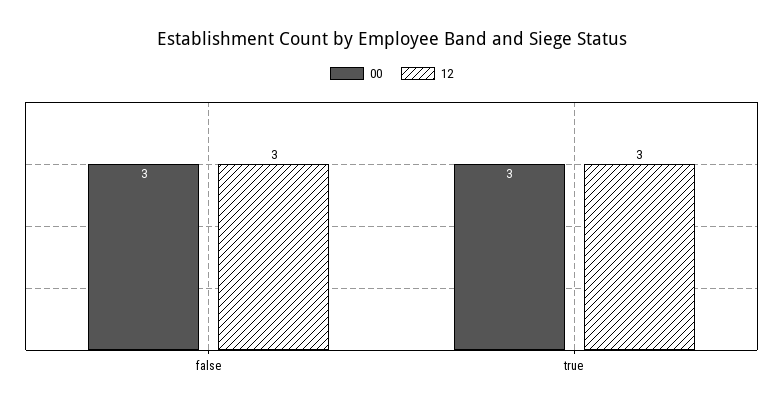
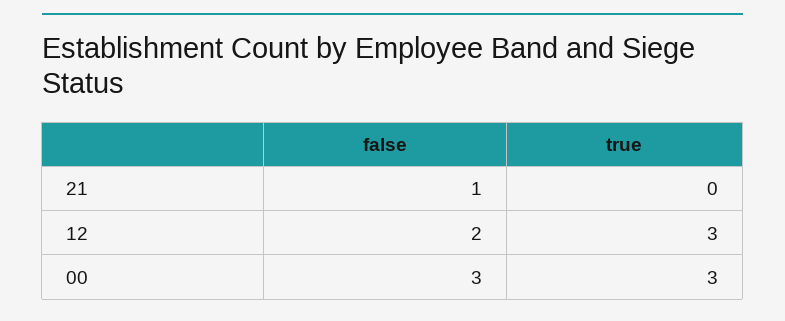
  {
    "00": {
      "false": 3,
      "true": 3
    },
    "12": {
-     "false": 3,
+     "false": 2,
      "true": 3
-   }
+   },
+   "21": {
+     "false": 1,
+     "true": 0
+   }
  }

